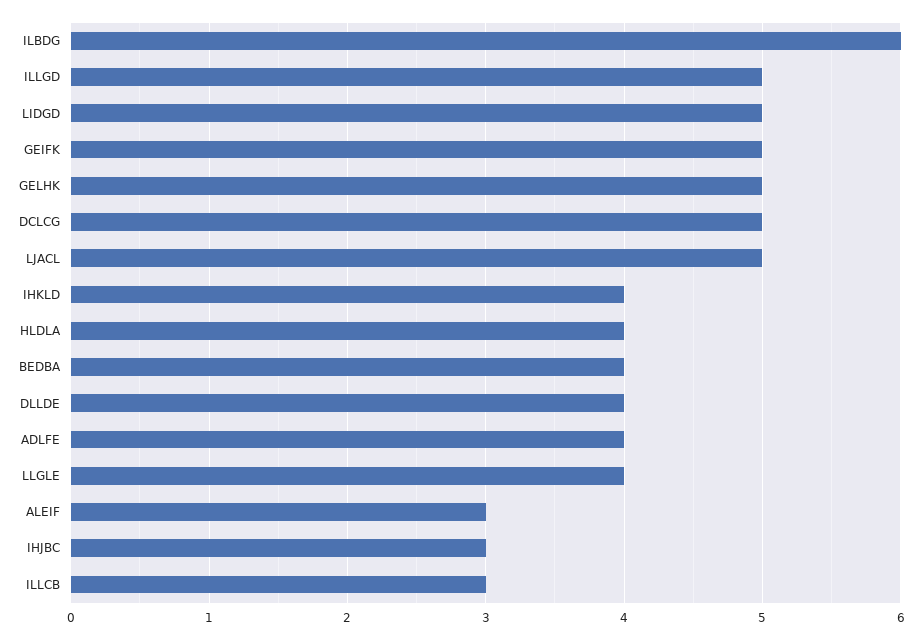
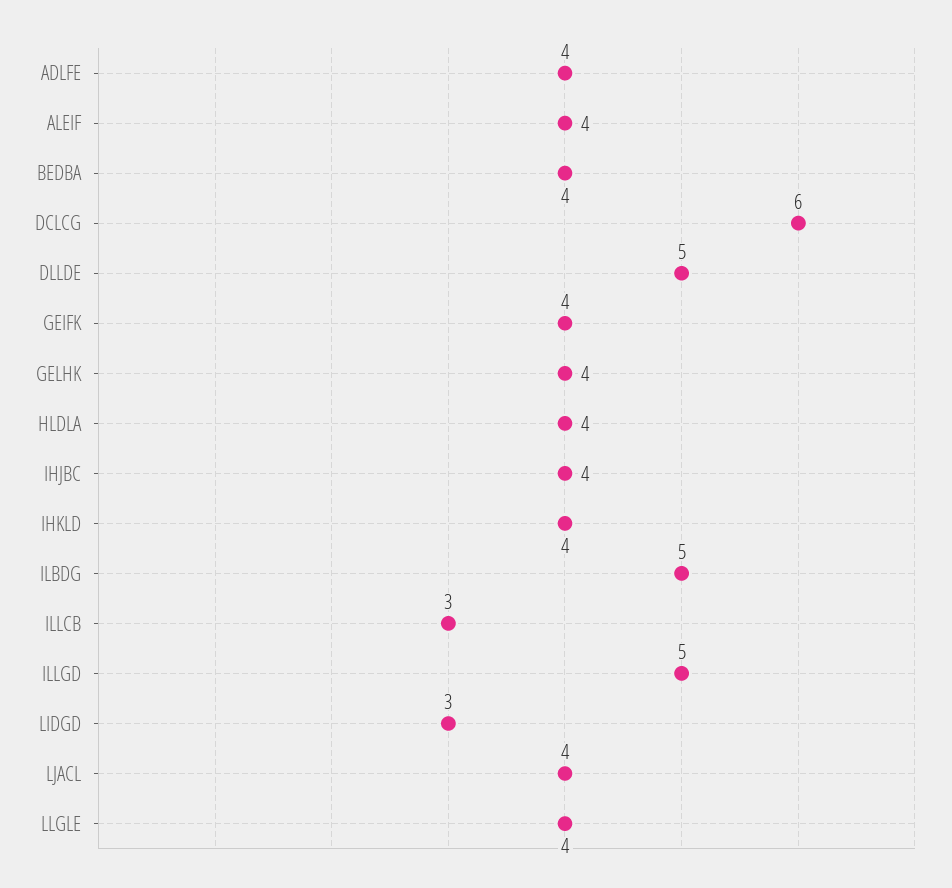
  {
-   "ILBDG": 6,
+   "ILBDG": 5,
    "ILLGD": 5,
-   "LIDGD": 5,
+   "LIDGD": 3,
-   "GEIFK": 5,
+   "GEIFK": 4,
-   "GELHK": 5,
+   "GELHK": 4,
-   "DCLCG": 5,
+   "DCLCG": 6,
-   "LJACL": 5,
+   "LJACL": 4,
    "IHKLD": 4,
    "HLDLA": 4,
    "BEDBA": 4,
-   "DLLDE": 4,
+   "DLLDE": 5,
    "ADLFE": 4,
    "LLGLE": 4,
-   "ALEIF": 3,
+   "ALEIF": 4,
-   "IHJBC": 3,
+   "IHJBC": 4,
    "ILLCB": 3
  }

